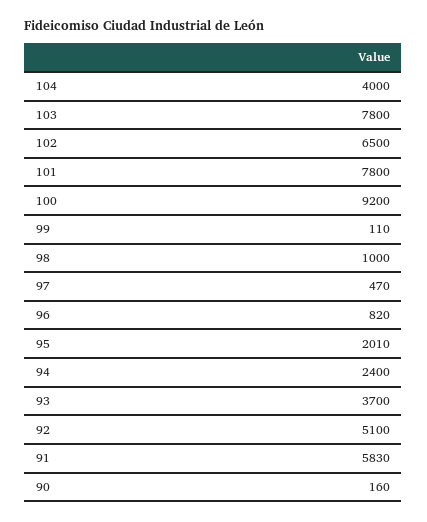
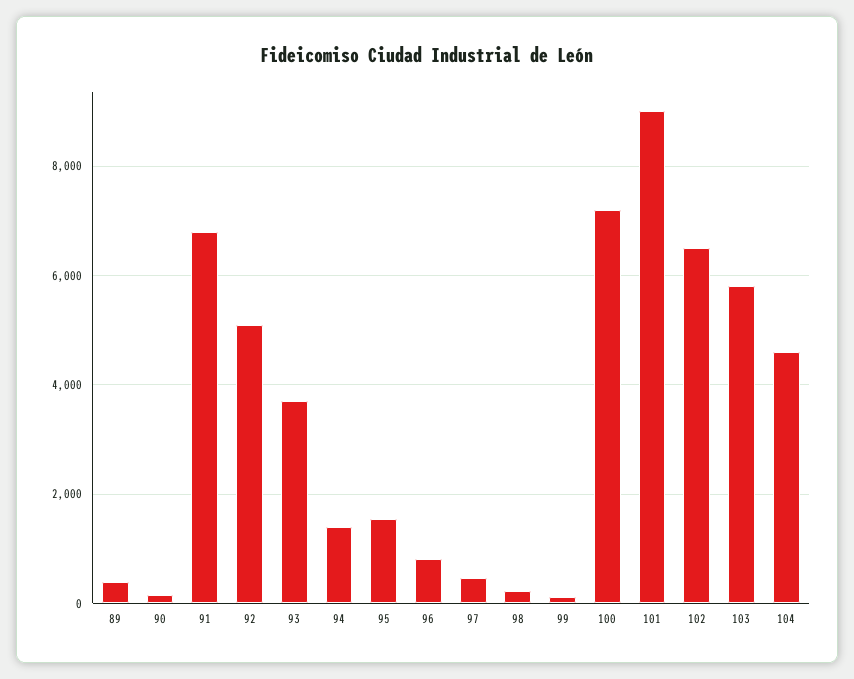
  {
-   "104": 4000,
+   "104": 4600,
-   "103": 7800,
+   "103": 5800,
    "102": 6500,
-   "101": 7800,
+   "101": 9000,
-   "100": 9200,
+   "100": 7200,
    "99": 110,
-   "98": 1000,
+   "98": 200,
    "97": 470,
    "96": 820,
-   "95": 2010,
+   "95": 1600,
-   "94": 2400,
+   "94": 1400,
    "93": 3700,
    "92": 5100,
-   "91": 5830,
+   "91": 6800,
-   "90": 160
+   "90": 160,
+   "89": 400
  }

